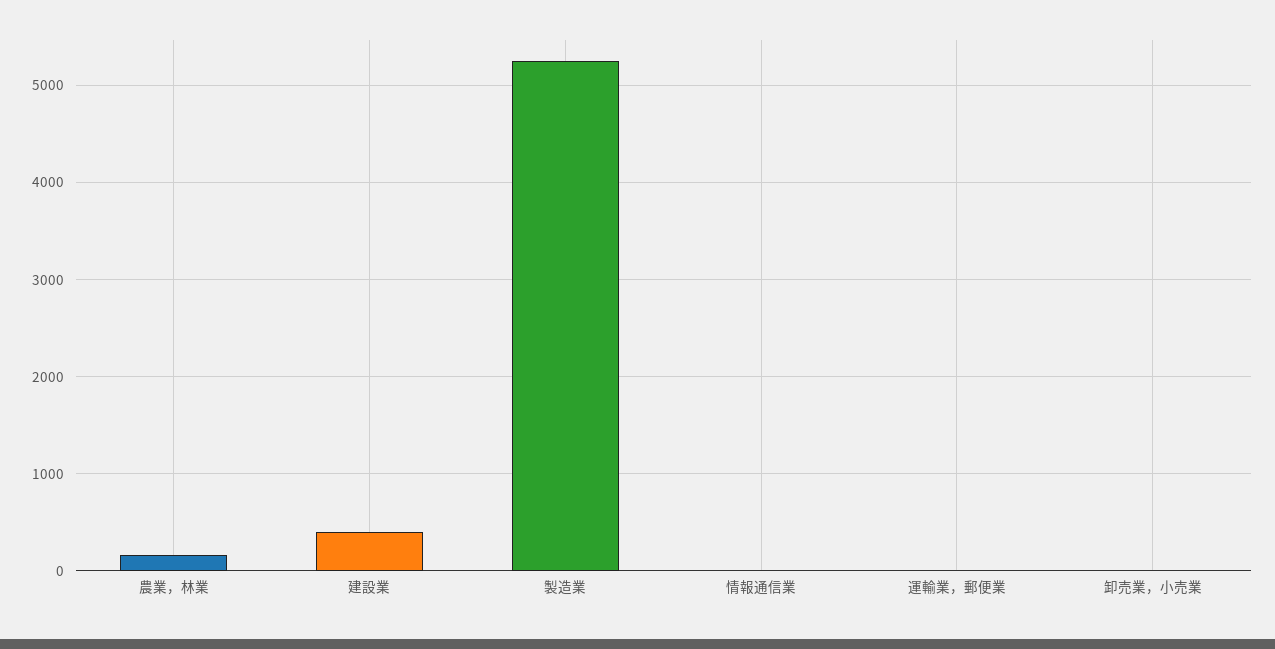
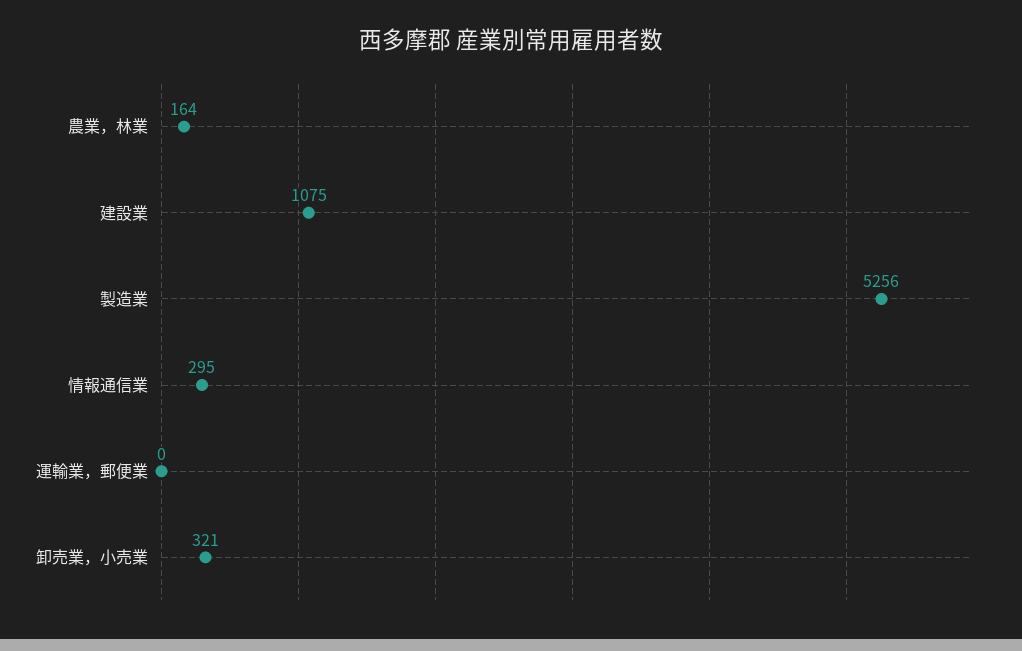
  {
    "農業，林業": 164,
-   "建設業": 400,
+   "建設業": 1075,
    "製造業": 5256,
-   "情報通信業": 0,
+   "情報通信業": 295,
    "運輸業，郵便業": 0,
-   "卸売業，小売業": 0
+   "卸売業，小売業": 321
  }

